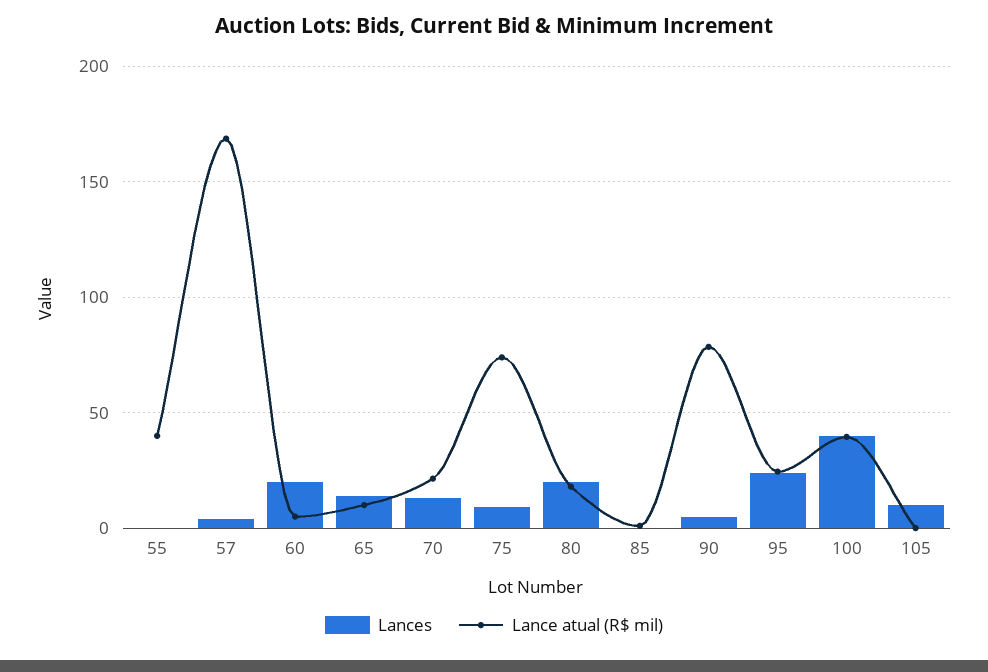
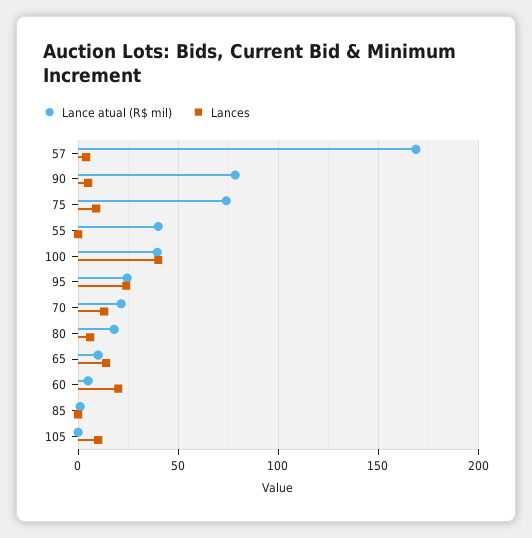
  {
    "Lances": {
      "55": 0,
      "57": 5,
      "60": 20,
      "65": 15,
      "70": 15,
      "75": 10,
-     "80": 20,
+     "80": 5,
      "85": 0,
      "90": 5,
      "95": 25,
      "100": 40,
      "105": 10
    },
    "Lance atual (R$ mil)": {
      "55": 40,
      "57": 170,
      "60": 5,
      "65": 10,
      "70": 20,
      "75": 75,
      "80": 20,
      "85": 0,
      "90": 80,
      "95": 25,
      "100": 40,
      "105": 0
    }
  }

